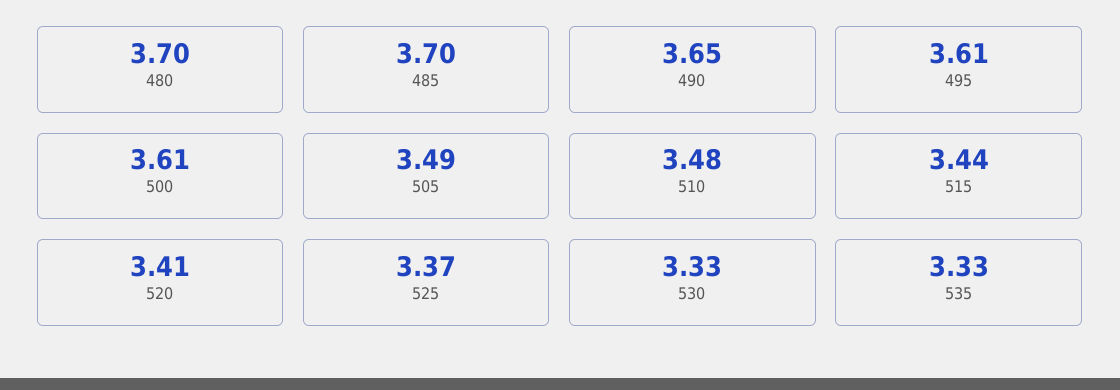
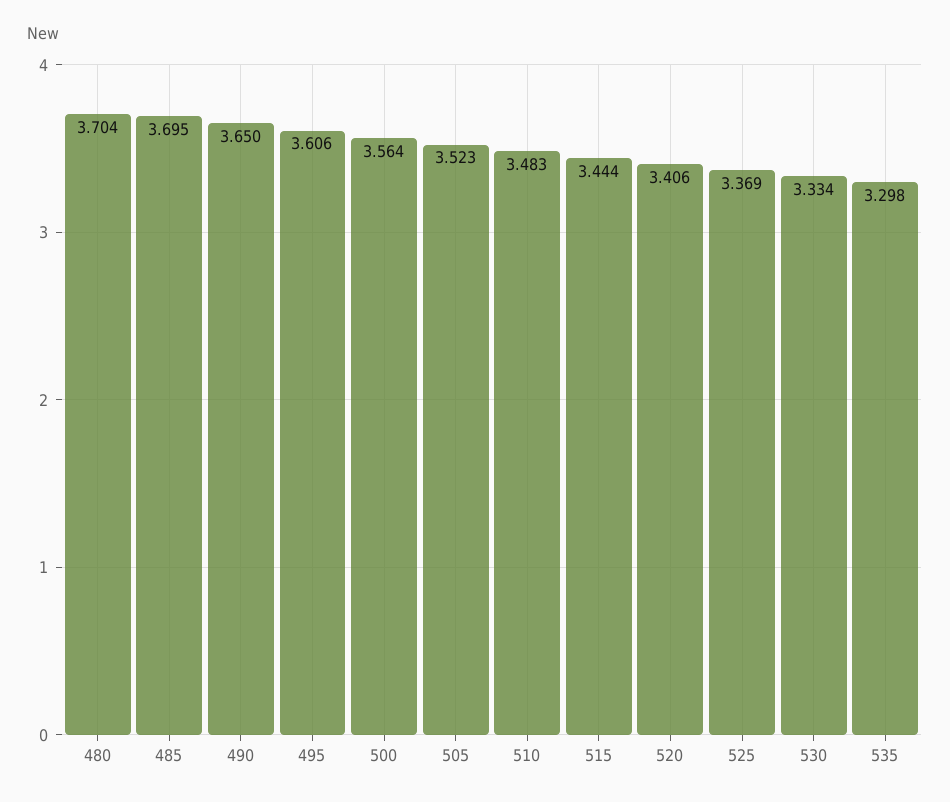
  {
    "480": 3.704,
    "485": 3.695,
    "490": 3.65,
    "495": 3.606,
-   "500": 3.61,
+   "500": 3.564,
-   "505": 3.49,
+   "505": 3.523,
    "510": 3.483,
    "515": 3.444,
    "520": 3.406,
    "525": 3.369,
    "530": 3.334,
-   "535": 3.33
+   "535": 3.298
  }

